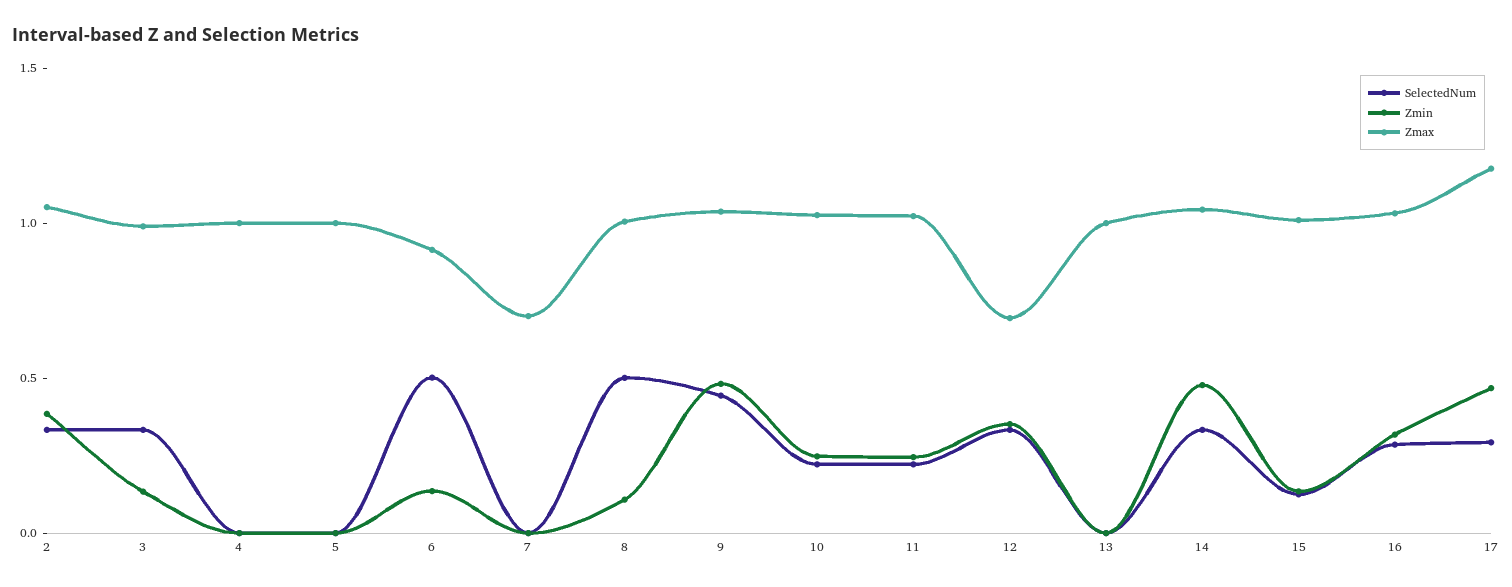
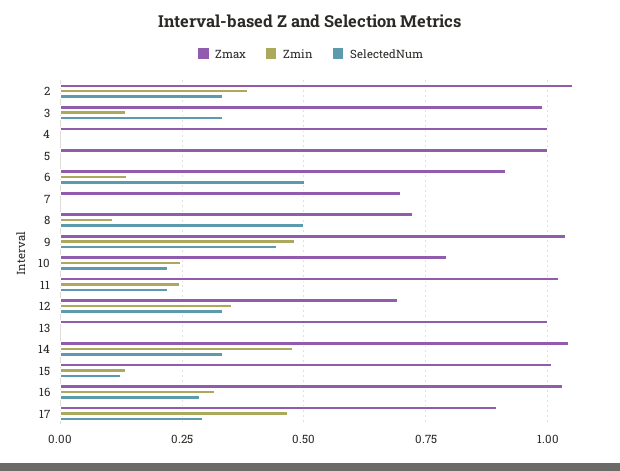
  {
    "SelectedNum": {
      "2": 0.325,
      "3": 0.325,
      "4": 0,
      "5": 0,
      "6": 0.5,
      "7": 0,
      "8": 0.5,
      "9": 0.45,
      "10": 0.225,
      "11": 0.225,
      "12": 0.325,
      "13": 0,
      "14": 0.325,
      "15": 0.125,
      "16": 0.275,
      "17": 0.3
    },
    "Zmin": {
      "2": 0.375,
      "3": 0.125,
      "4": 0,
      "5": 0,
      "6": 0.125,
      "7": 0,
      "8": 0.1,
      "9": 0.475,
      "10": 0.25,
      "11": 0.25,
      "12": 0.35,
      "13": 0,
      "14": 0.475,
      "15": 0.125,
      "16": 0.325,
      "17": 0.475
    },
    "Zmax": {
      "2": 1.05,
      "3": 1,
      "4": 1,
      "5": 1,
      "6": 0.925,
      "7": 0.7,
-     "8": 1,
+     "8": 0.725,
      "9": 1.025,
-     "10": 1,
+     "10": 0.8,
      "11": 1.025,
      "12": 0.7,
      "13": 1,
      "14": 1.05,
      "15": 1,
      "16": 1.025,
-     "17": 1.2
+     "17": 0.9
    }
  }

